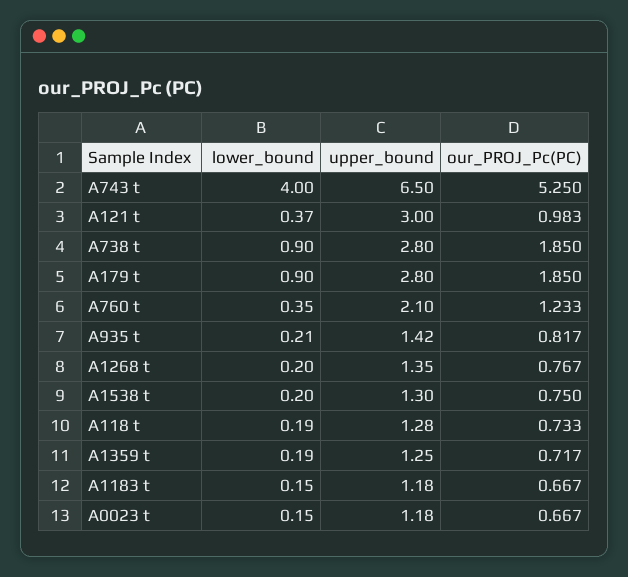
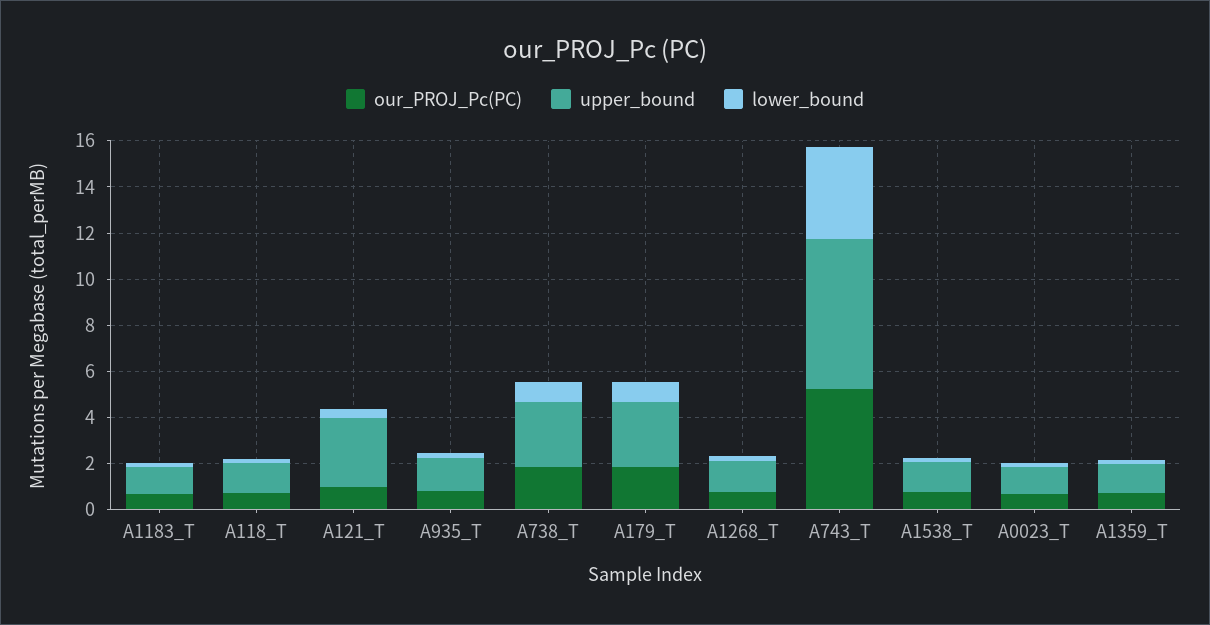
  {
    "lower_bound": {
      "A743 t": 4,
      "A121 t": 0.37,
      "A738 t": 0.9,
      "A179 t": 0.9,
-     "A760 t": 0.35,
      "A935 t": 0.21,
      "A1268 t": 0.2,
      "A1538 t": 0.2,
      "A118 t": 0.19,
      "A1359 t": 0.19,
      "A1183 t": 0.15,
      "A0023 t": 0.15
    },
    "upper_bound": {
      "A743 t": 6.5,
      "A121 t": 3,
      "A738 t": 2.8,
      "A179 t": 2.8,
-     "A760 t": 2.1,
      "A935 t": 1.42,
      "A1268 t": 1.35,
      "A1538 t": 1.3,
      "A118 t": 1.28,
      "A1359 t": 1.25,
      "A1183 t": 1.18,
      "A0023 t": 1.18
    },
    "our_PROJ_Pc(PC)": {
      "A743 t": 5.25,
      "A121 t": 0.983,
      "A738 t": 1.85,
      "A179 t": 1.85,
-     "A760 t": 1.233,
      "A935 t": 0.817,
      "A1268 t": 0.767,
      "A1538 t": 0.75,
      "A118 t": 0.733,
      "A1359 t": 0.717,
      "A1183 t": 0.667,
      "A0023 t": 0.667
    }
  }

